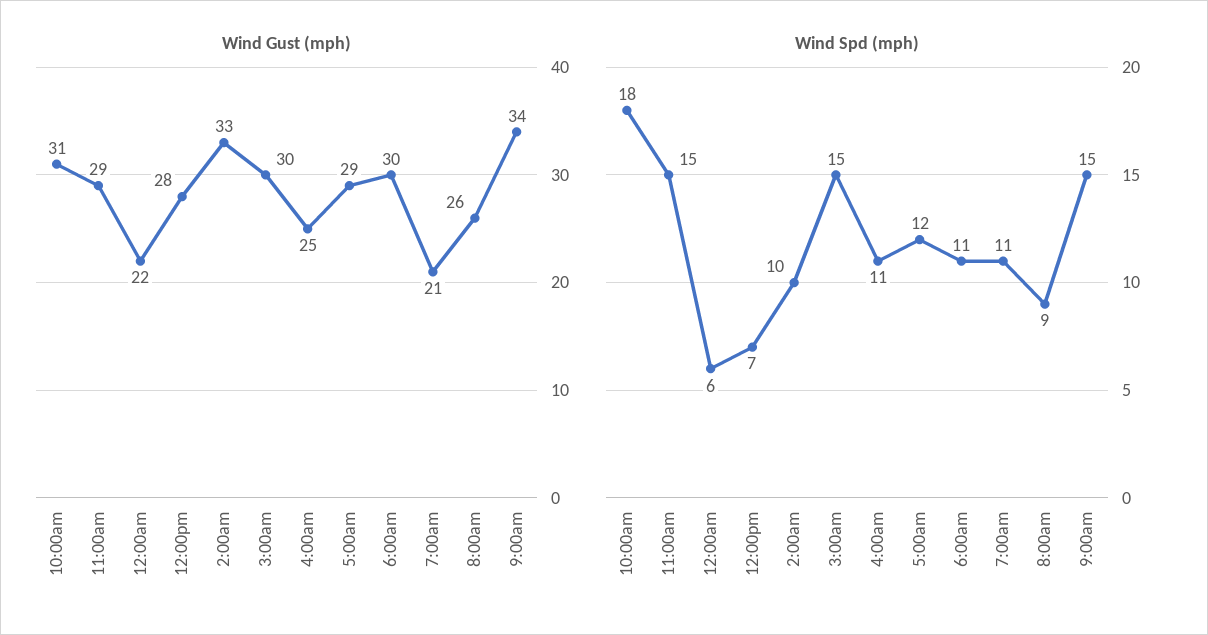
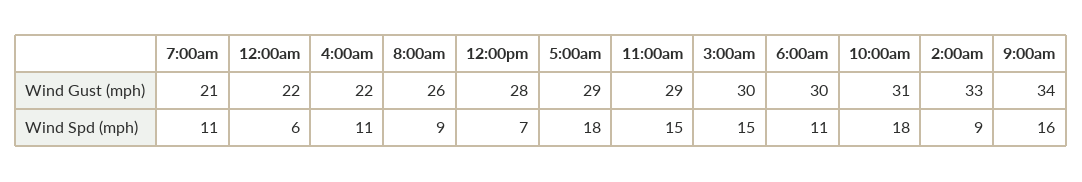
  {
    "Wind Gust (mph)": {
      "10:00am": 31,
      "11:00am": 29,
      "12:00am": 22,
      "12:00pm": 28,
      "2:00am": 33,
      "3:00am": 30,
-     "4:00am": 25,
+     "4:00am": 22,
      "5:00am": 29,
      "6:00am": 30,
      "7:00am": 21,
      "8:00am": 26,
      "9:00am": 34
    },
    "Wind Spd (mph)": {
      "10:00am": 18,
      "11:00am": 15,
      "12:00am": 6,
      "12:00pm": 7,
-     "2:00am": 10,
+     "2:00am": 9,
      "3:00am": 15,
      "4:00am": 11,
-     "5:00am": 12,
+     "5:00am": 18,
      "6:00am": 11,
      "7:00am": 11,
      "8:00am": 9,
-     "9:00am": 15
+     "9:00am": 16
    }
  }

